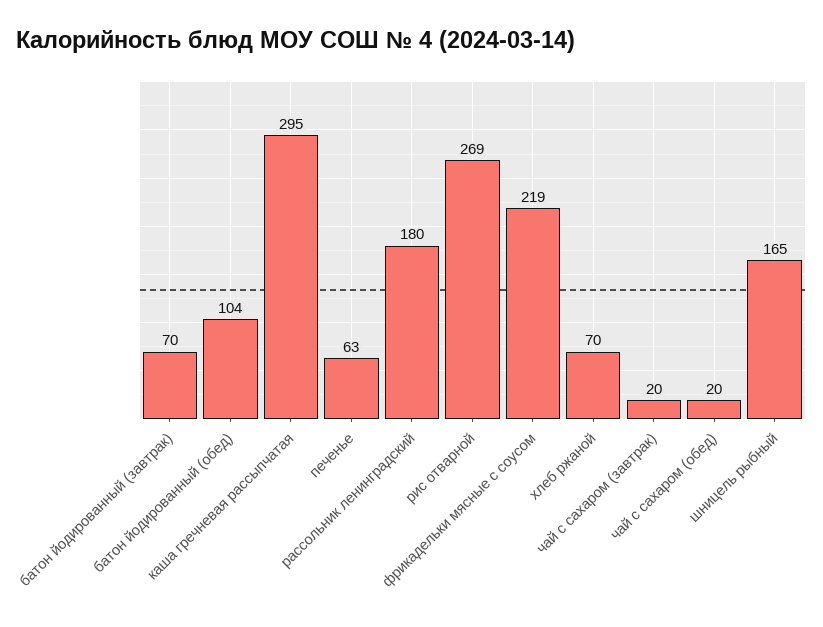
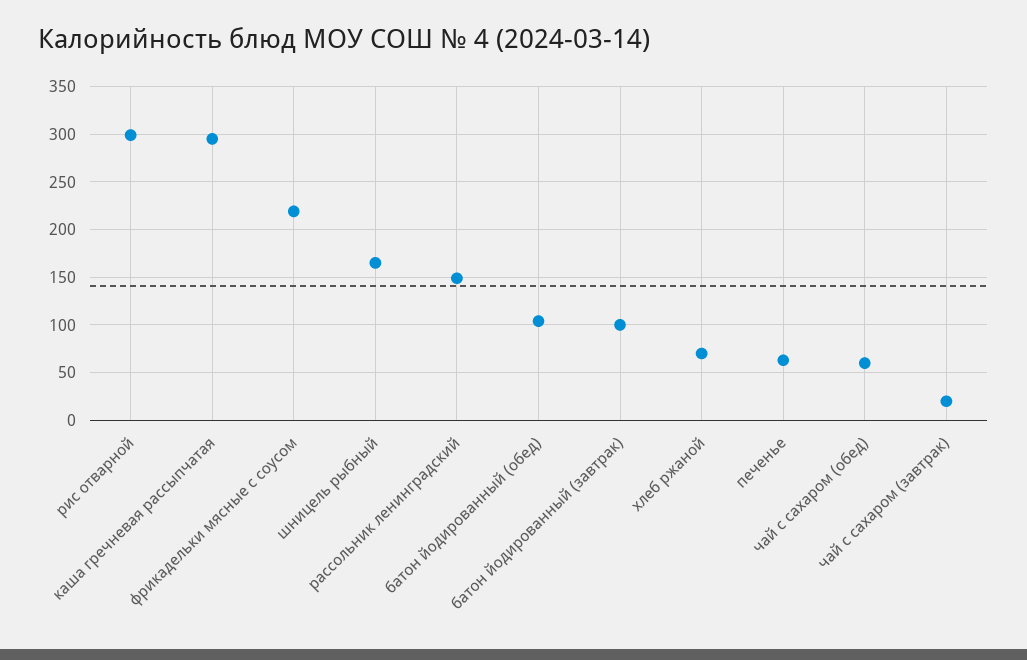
  {
-   "батон йодированный (завтрак)": 70,
+   "батон йодированный (завтрак)": 100,
    "батон йодированный (обед)": 104,
    "каша гречневая рассыпчатая": 295,
    "печенье": 63,
-   "рассольник ленинградский": 180,
+   "рассольник ленинградский": 150,
-   "рис отварной": 269,
+   "рис отварной": 300,
    "фрикадельки мясные с соусом": 219,
    "хлеб ржаной": 70,
    "чай с сахаром (завтрак)": 20,
-   "чай с сахаром (обед)": 20,
+   "чай с сахаром (обед)": 60,
    "шницель рыбный": 165
  }

